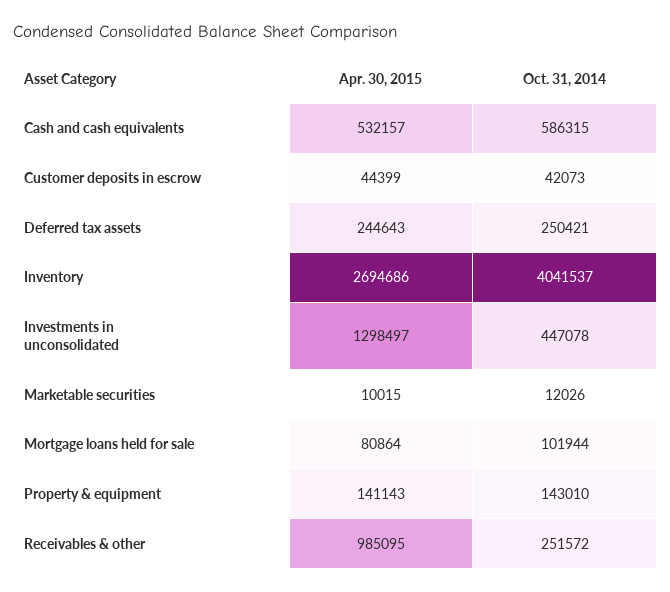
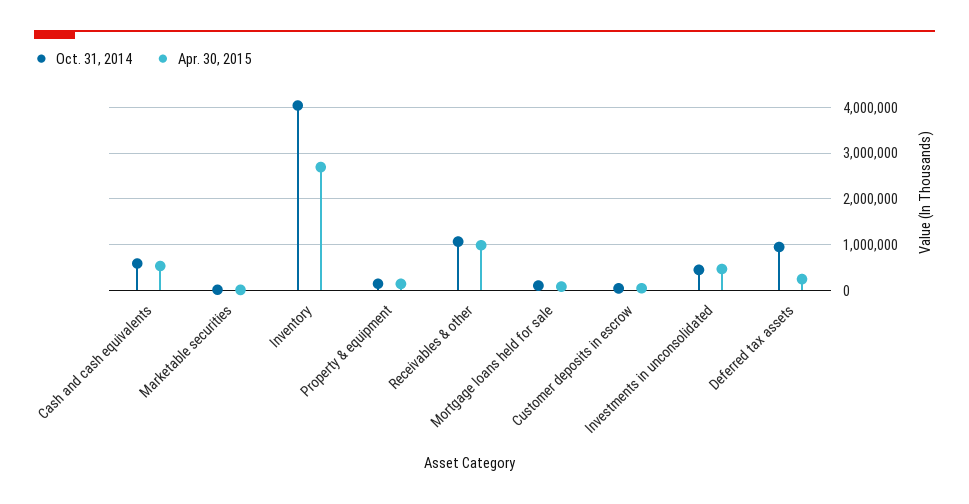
  {
    "Apr. 30, 2015": {
      "Cash and cash equivalents": 532157,
      "Customer deposits in escrow": 44399,
      "Deferred tax assets": 244643,
      "Inventory": 2694686,
-     "Investments in unconsolidated": 1298497,
+     "Investments in unconsolidated": 400000,
      "Marketable securities": 10015,
      "Mortgage loans held for sale": 80864,
      "Property & equipment": 141143,
      "Receivables & other": 985095
    },
    "Oct. 31, 2014": {
      "Cash and cash equivalents": 586315,
      "Customer deposits in escrow": 42073,
-     "Deferred tax assets": 250421,
+     "Deferred tax assets": 1000000,
      "Inventory": 4041537,
      "Investments in unconsolidated": 447078,
      "Marketable securities": 12026,
      "Mortgage loans held for sale": 101944,
      "Property & equipment": 143010,
-     "Receivables & other": 251572
+     "Receivables & other": 1000000
    }
  }

